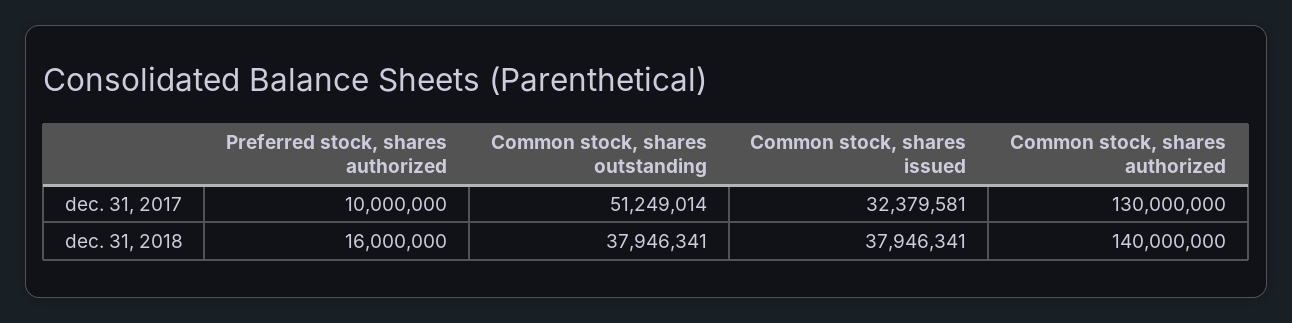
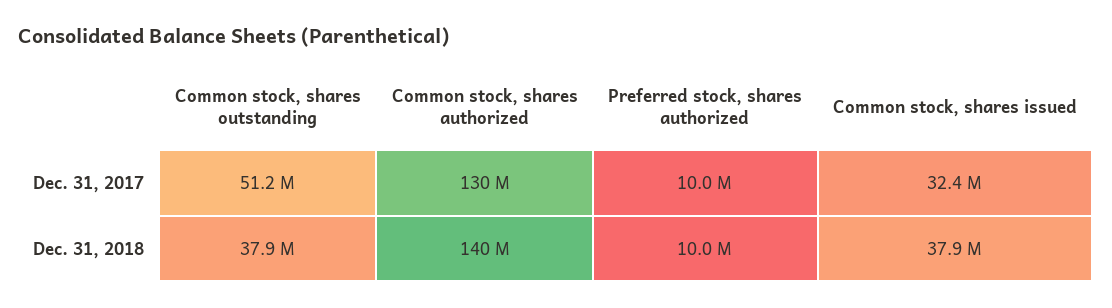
  {
    "Preferred stock, shares authorized": {
      "dec. 31, 2017": 10000000,
-     "dec. 31, 2018": 16000000
+     "dec. 31, 2018": 10000000
    },
    "Common stock, shares outstanding": {
      "dec. 31, 2017": 51249014,
      "dec. 31, 2018": 37946341
    },
    "Common stock, shares issued": {
      "dec. 31, 2017": 32379581,
      "dec. 31, 2018": 37946341
    },
    "Common stock, shares authorized": {
      "dec. 31, 2017": 130000000,
      "dec. 31, 2018": 140000000
    }
  }

